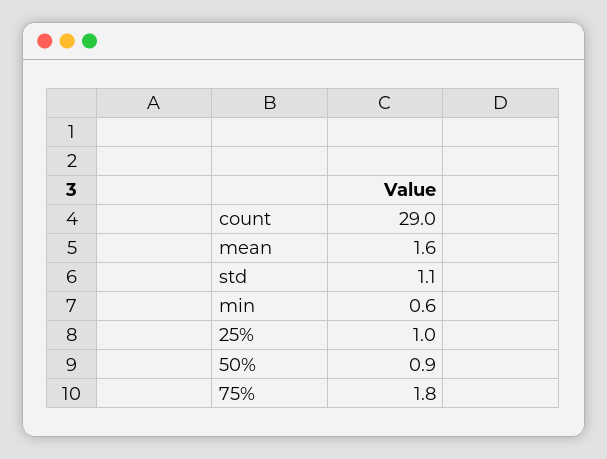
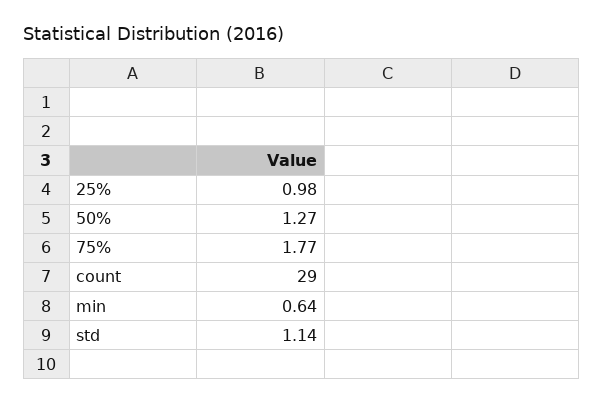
  {
    "count": 29,
-   "mean": 1.6,
    "std": 1.14,
    "min": 0.64,
    "25%": 0.98,
-   "50%": 0.9,
+   "50%": 1.27,
    "75%": 1.77
  }

